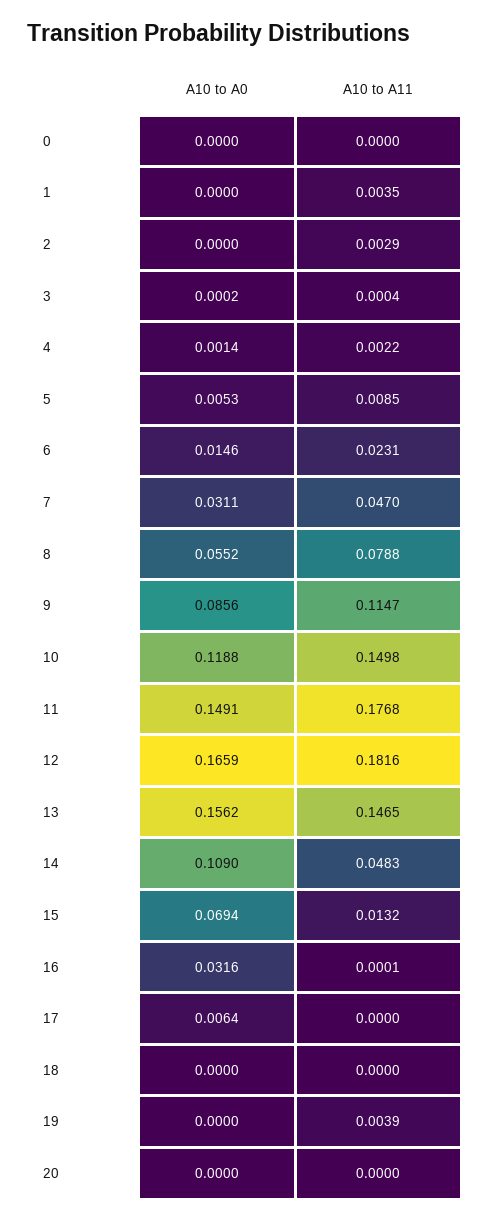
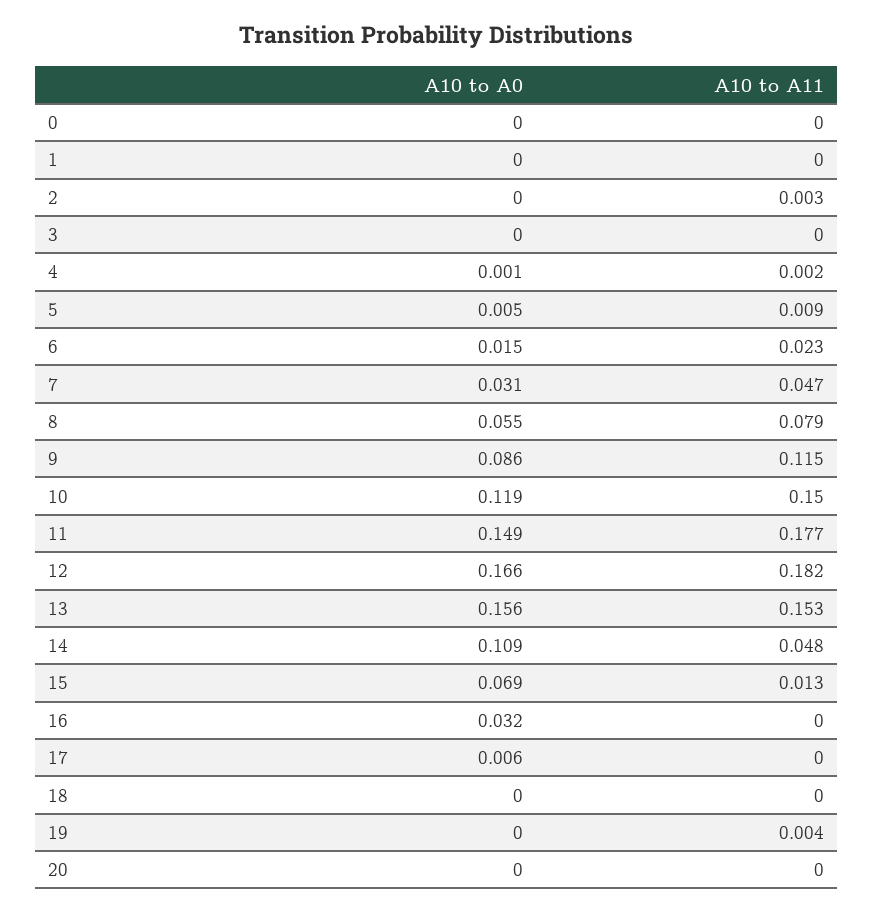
  {
    "A10 to A0": {
      "0": 0,
      "1": 0,
      "2": 0,
      "3": 0.0002,
      "4": 0.0014,
      "5": 0.0053,
      "6": 0.0146,
      "7": 0.0311,
      "8": 0.0552,
      "9": 0.0856,
      "10": 0.1188,
      "11": 0.1491,
      "12": 0.1659,
      "13": 0.1562,
      "14": 0.109,
      "15": 0.0694,
      "16": 0.0316,
      "17": 0.0064,
      "18": 0,
      "19": 0,
      "20": 0
    },
    "A10 to A11": {
      "0": 0,
-     "1": 0.0035,
+     "1": 0,
      "2": 0.0029,
      "3": 0.0004,
      "4": 0.0022,
      "5": 0.0085,
      "6": 0.0231,
      "7": 0.047,
      "8": 0.0788,
      "9": 0.1147,
      "10": 0.1498,
      "11": 0.1768,
      "12": 0.1816,
-     "13": 0.1465,
+     "13": 0.153,
      "14": 0.0483,
      "15": 0.0132,
      "16": 0.0001,
      "17": 0,
      "18": 0,
      "19": 0.0039,
      "20": 0
    }
  }

